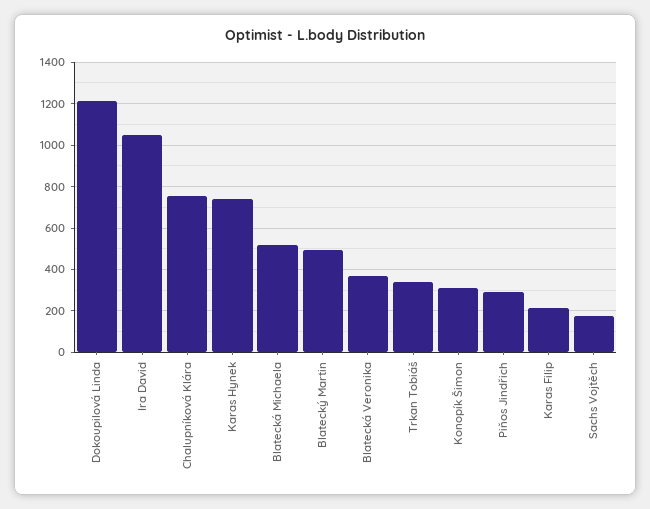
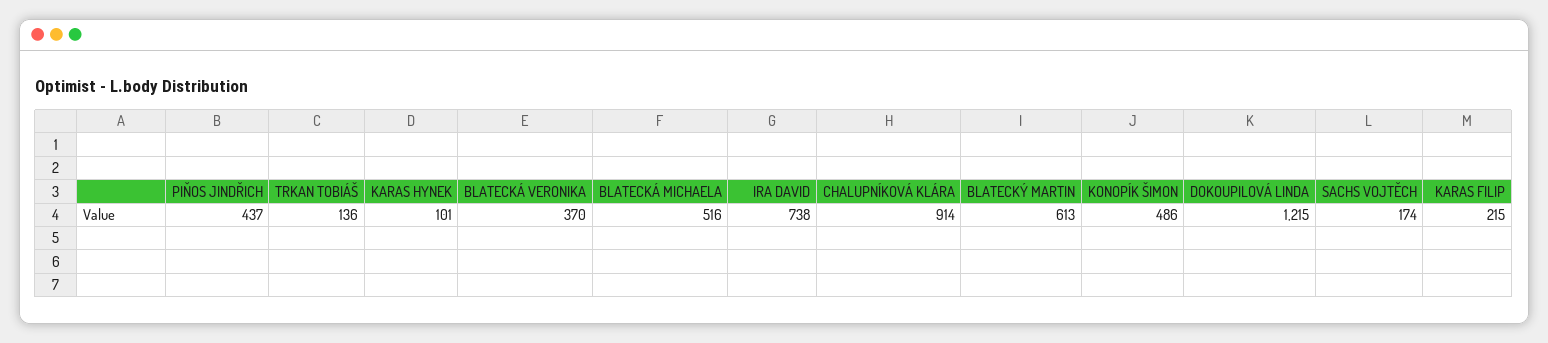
  {
    "Dokoupilová Linda": 1215,
-   "Ira David": 1050,
+   "Ira David": 738,
-   "Chalupníková Klára": 750,
+   "Chalupníková Klára": 914,
-   "Karas Hynek": 750,
+   "Karas Hynek": 101,
    "Blatecká Michaela": 516,
-   "Blatecký Martin": 500,
+   "Blatecký Martin": 613,
    "Blatecká Veronika": 370,
-   "Trkan Tobiáš": 350,
+   "Trkan Tobiáš": 136,
-   "Konopík Šimon": 300,
+   "Konopík Šimon": 486,
-   "Piňos Jindřich": 300,
+   "Piňos Jindřich": 437,
    "Karas Filip": 215,
    "Sachs Vojtěch": 174
  }

